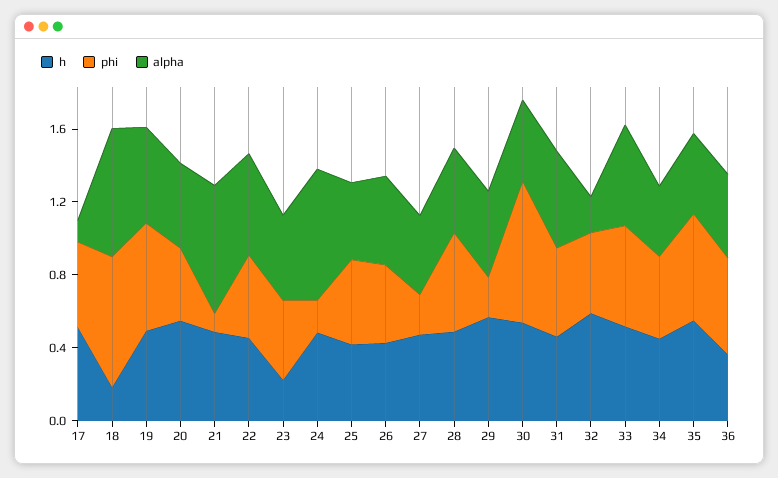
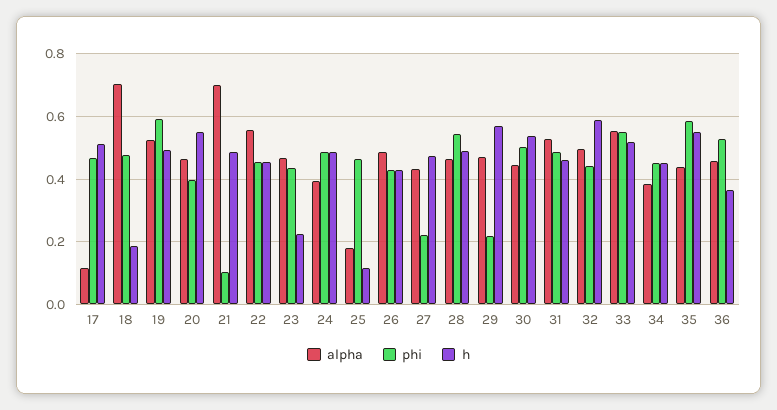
  {
    "h": {
      "17": 0.52,
      "18": 0.18,
      "19": 0.5,
      "20": 0.54,
      "21": 0.48,
      "22": 0.46,
      "23": 0.22,
      "24": 0.48,
-     "25": 0.4,
+     "25": 0.12,
      "26": 0.42,
      "27": 0.48,
      "28": 0.48,
      "29": 0.56,
      "30": 0.54,
      "31": 0.46,
      "32": 0.6,
      "33": 0.52,
      "34": 0.46,
      "35": 0.56,
      "36": 0.36
    },
    "phi": {
      "17": 0.46,
-     "18": 0.7,
+     "18": 0.48,
      "19": 0.6,
      "20": 0.4,
      "21": 0.1,
      "22": 0.46,
      "23": 0.44,
-     "24": 0.2,
+     "24": 0.48,
      "25": 0.46,
      "26": 0.42,
      "27": 0.22,
      "28": 0.54,
      "29": 0.22,
-     "30": 0.8,
+     "30": 0.5,
      "31": 0.48,
      "32": 0.44,
      "33": 0.56,
      "34": 0.46,
      "35": 0.58,
      "36": 0.52
    },
    "alpha": {
      "17": 0.12,
      "18": 0.7,
      "19": 0.52,
      "20": 0.46,
      "21": 0.7,
      "22": 0.56,
      "23": 0.46,
-     "24": 0.7,
+     "24": 0.4,
-     "25": 0.4,
+     "25": 0.18,
      "26": 0.48,
      "27": 0.44,
      "28": 0.46,
      "29": 0.46,
      "30": 0.44,
      "31": 0.52,
-     "32": 0.2,
+     "32": 0.5,
      "33": 0.56,
      "34": 0.38,
      "35": 0.44,
      "36": 0.46
    }
  }

